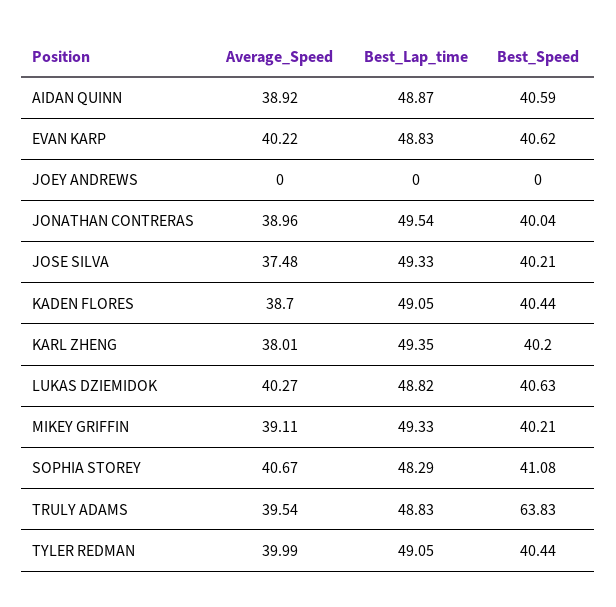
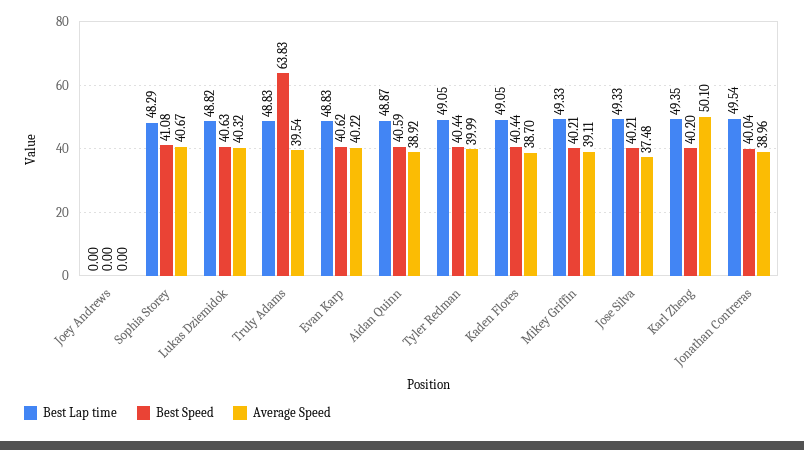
  {
    "Average_Speed": {
      "AIDAN QUINN": 38.92,
      "EVAN KARP": 40.22,
      "JOEY ANDREWS": 0,
      "JONATHAN CONTRERAS": 38.96,
      "JOSE SILVA": 37.48,
      "KADEN FLORES": 38.7,
-     "KARL ZHENG": 38.01,
+     "KARL ZHENG": 50.1,
-     "LUKAS DZIEMIDOK": 40.27,
+     "LUKAS DZIEMIDOK": 40.32,
      "MIKEY GRIFFIN": 39.11,
      "SOPHIA STOREY": 40.67,
      "TRULY ADAMS": 39.54,
      "TYLER REDMAN": 39.99
    },
    "Best_Lap_time": {
      "AIDAN QUINN": 48.87,
      "EVAN KARP": 48.83,
      "JOEY ANDREWS": 0,
      "JONATHAN CONTRERAS": 49.54,
      "JOSE SILVA": 49.33,
      "KADEN FLORES": 49.05,
      "KARL ZHENG": 49.35,
      "LUKAS DZIEMIDOK": 48.82,
      "MIKEY GRIFFIN": 49.33,
      "SOPHIA STOREY": 48.29,
      "TRULY ADAMS": 48.83,
      "TYLER REDMAN": 49.05
    },
    "Best_Speed": {
      "AIDAN QUINN": 40.59,
      "EVAN KARP": 40.62,
      "JOEY ANDREWS": 0,
      "JONATHAN CONTRERAS": 40.04,
      "JOSE SILVA": 40.21,
      "KADEN FLORES": 40.44,
      "KARL ZHENG": 40.2,
      "LUKAS DZIEMIDOK": 40.63,
      "MIKEY GRIFFIN": 40.21,
      "SOPHIA STOREY": 41.08,
      "TRULY ADAMS": 63.83,
      "TYLER REDMAN": 40.44
    }
  }

